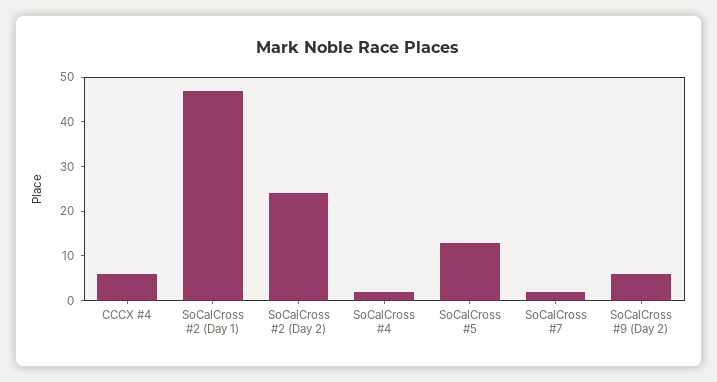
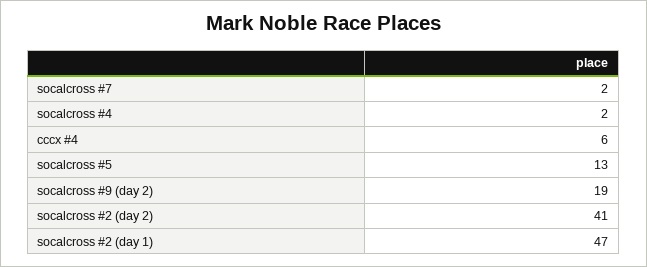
  {
    "CCCX #4": 6,
    "SoCalCross #2 (Day 1)": 47,
-   "SoCalCross #2 (Day 2)": 25,
+   "SoCalCross #2 (Day 2)": 41,
    "SoCalCross #4": 2,
    "SoCalCross #5": 13,
    "SoCalCross #7": 2,
-   "SoCalCross #9 (Day 2)": 5
+   "SoCalCross #9 (Day 2)": 19
  }

